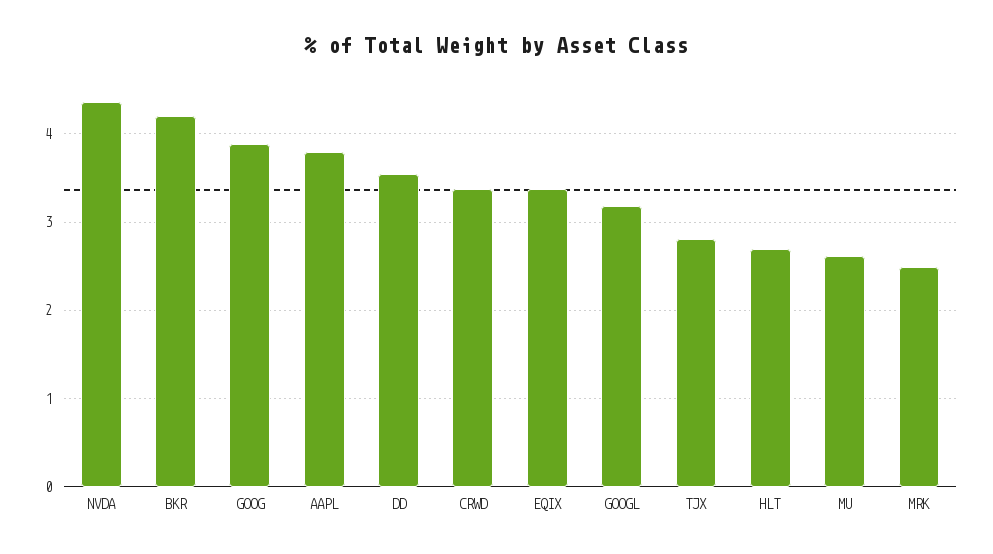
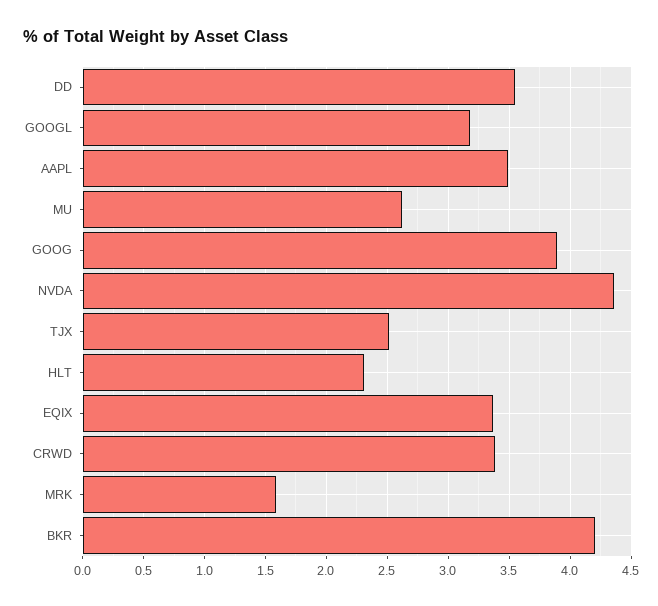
  {
    "NVDA": 4.35,
    "BKR": 4.2,
    "GOOG": 3.9,
-   "AAPL": 3.8,
+   "AAPL": 3.5,
    "DD": 3.55,
    "CRWD": 3.4,
    "EQIX": 3.35,
    "GOOGL": 3.2,
-   "TJX": 2.8,
+   "TJX": 2.5,
-   "HLT": 2.7,
+   "HLT": 2.3,
    "MU": 2.6,
-   "MRK": 2.5
+   "MRK": 1.6
  }

